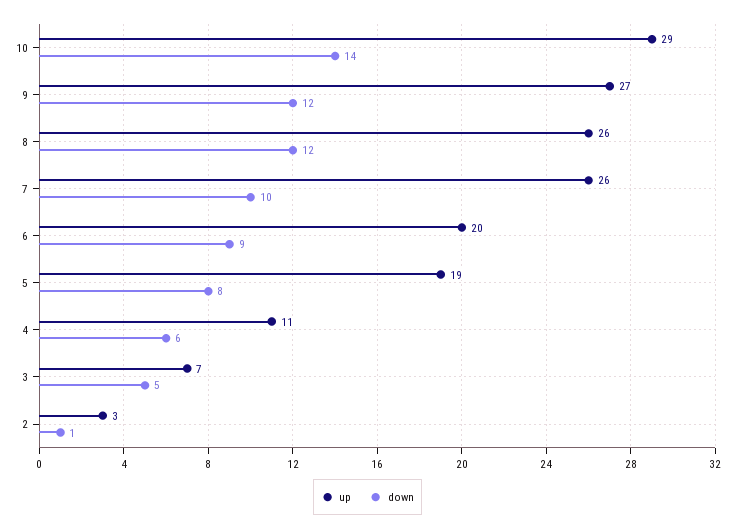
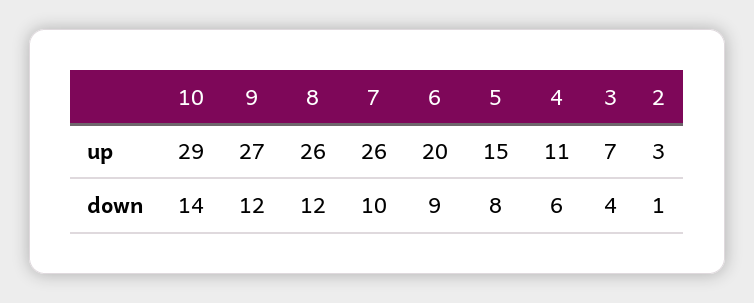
  {
    "up": {
      "10": 29,
      "9": 27,
      "8": 26,
      "7": 26,
      "6": 20,
-     "5": 19,
+     "5": 15,
      "4": 11,
      "3": 7,
      "2": 3
    },
    "down": {
      "10": 14,
      "9": 12,
      "8": 12,
      "7": 10,
      "6": 9,
      "5": 8,
      "4": 6,
-     "3": 5,
+     "3": 4,
      "2": 1
    }
  }

